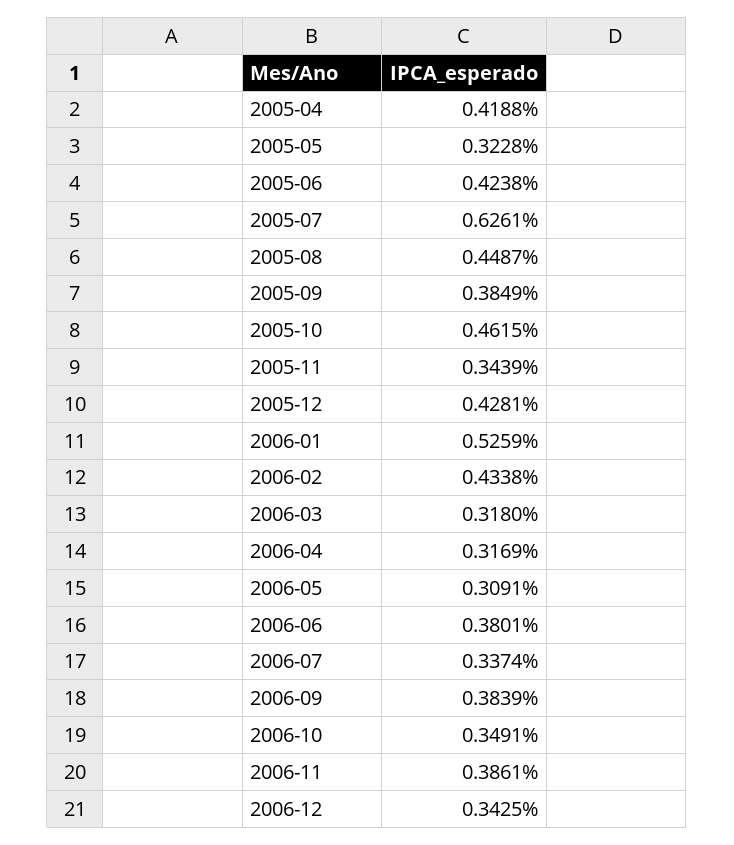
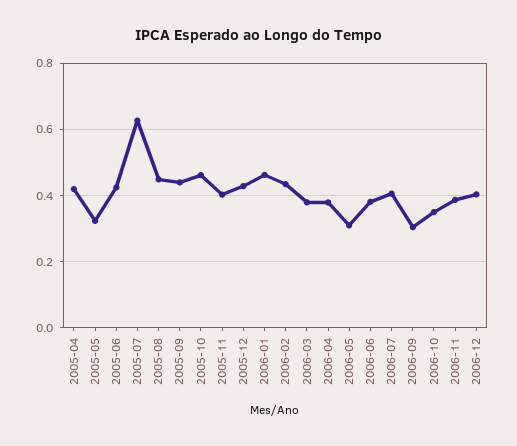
  {
    "2005-04": 0.4188,
    "2005-05": 0.3228,
    "2005-06": 0.4238,
    "2005-07": 0.6261,
    "2005-08": 0.4487,
-   "2005-09": 0.3849,
+   "2005-09": 0.44,
    "2005-10": 0.4615,
-   "2005-11": 0.3439,
+   "2005-11": 0.4,
    "2005-12": 0.4281,
-   "2006-01": 0.5259,
+   "2006-01": 0.46,
    "2006-02": 0.4338,
-   "2006-03": 0.318,
+   "2006-03": 0.38,
-   "2006-04": 0.3169,
+   "2006-04": 0.38,
    "2006-05": 0.3091,
    "2006-06": 0.3801,
-   "2006-07": 0.3374,
+   "2006-07": 0.4,
-   "2006-09": 0.3839,
+   "2006-09": 0.3,
    "2006-10": 0.3491,
    "2006-11": 0.3861,
-   "2006-12": 0.3425
+   "2006-12": 0.4
  }

